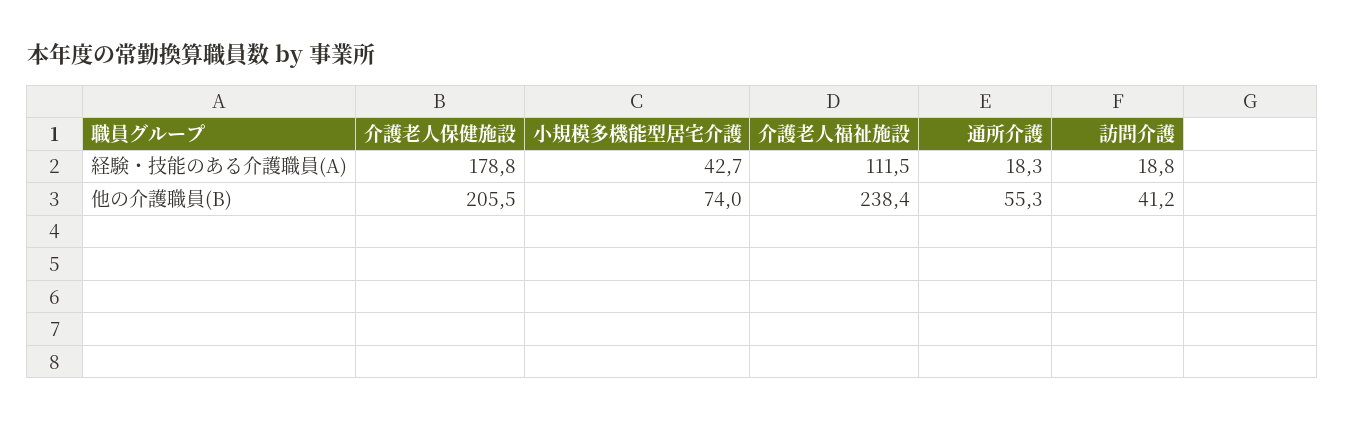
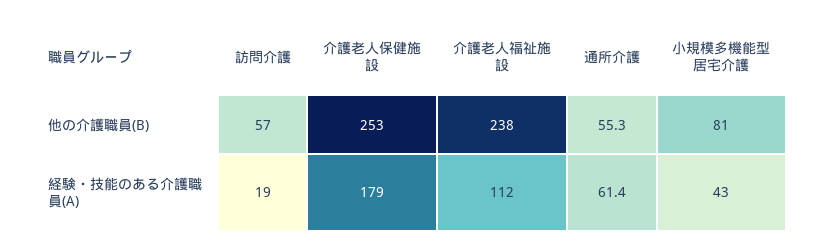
  {
    "介護老人保健施設": {
      "経験・技能のある介護職員(A)": 178.8,
-     "他の介護職員(B)": 205.5
+     "他の介護職員(B)": 253
    },
    "小規模多機能型居宅介護": {
      "経験・技能のある介護職員(A)": 42.7,
-     "他の介護職員(B)": 74
+     "他の介護職員(B)": 81
    },
    "介護老人福祉施設": {
      "経験・技能のある介護職員(A)": 111.5,
      "他の介護職員(B)": 238.4
    },
    "通所介護": {
-     "経験・技能のある介護職員(A)": 18.3,
+     "経験・技能のある介護職員(A)": 61.4,
      "他の介護職員(B)": 55.3
    },
    "訪問介護": {
      "経験・技能のある介護職員(A)": 18.8,
-     "他の介護職員(B)": 41.2
+     "他の介護職員(B)": 57
    }
  }

